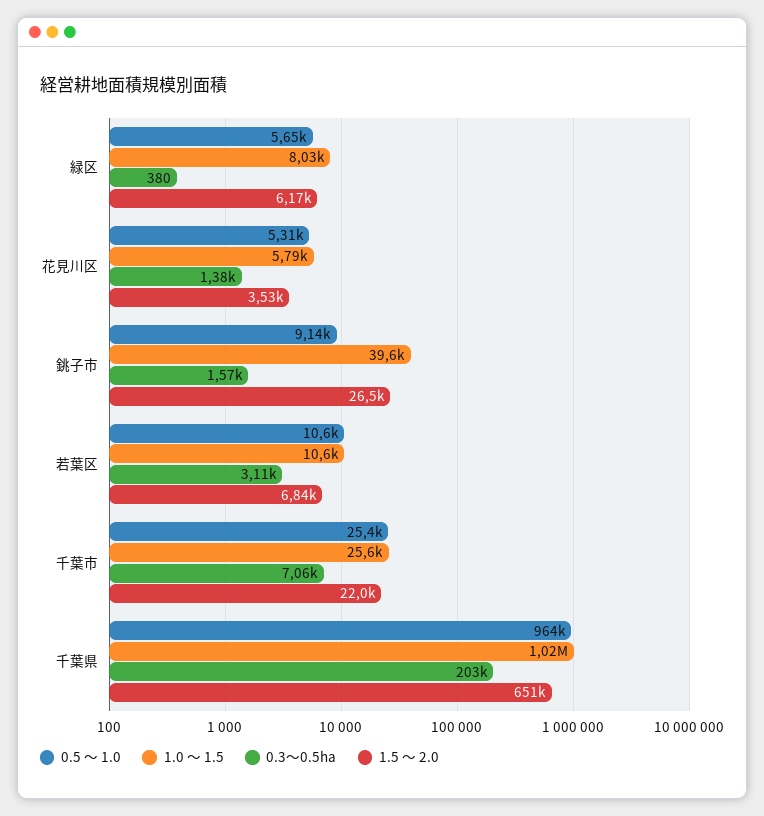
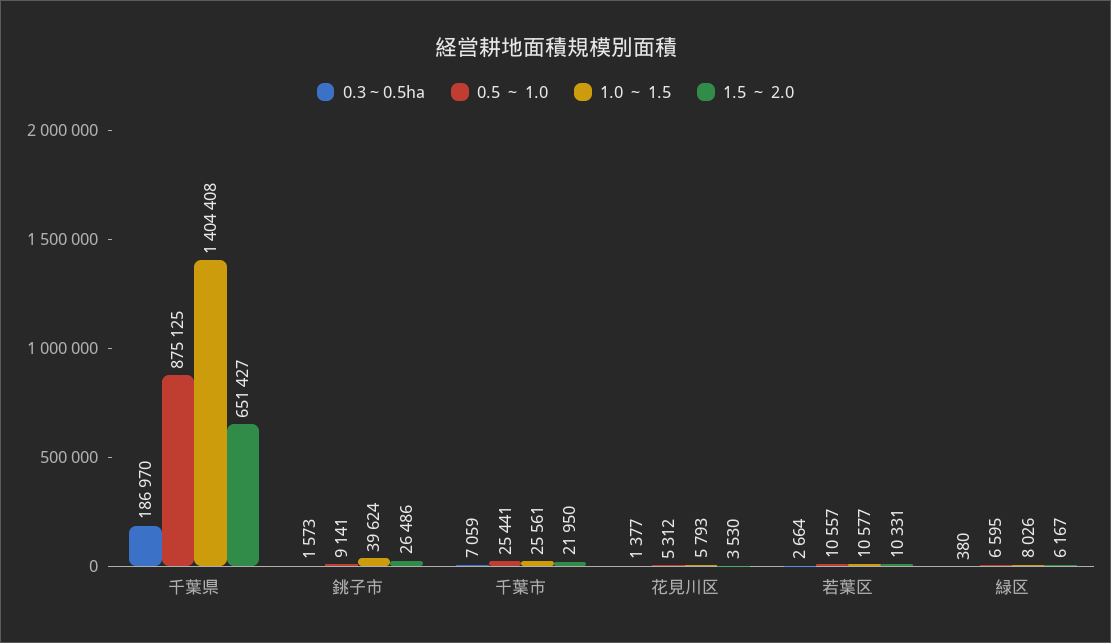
  {
    "0.5 ～ 1.0": {
-     "緑区": 5650,
+     "緑区": 6595,
      "花見川区": 5312,
      "銚子市": 9141,
      "若葉区": 10557,
      "千葉市": 25441,
-     "千葉県": 964000
+     "千葉県": 875125
    },
    "1.0 ～ 1.5": {
      "緑区": 8026,
      "花見川区": 5793,
      "銚子市": 39624,
      "若葉区": 10577,
      "千葉市": 25561,
-     "千葉県": 1020000
+     "千葉県": 1404408
    },
    "0.3～0.5ha": {
      "緑区": 380,
      "花見川区": 1377,
      "銚子市": 1573,
-     "若葉区": 3110,
+     "若葉区": 2664,
      "千葉市": 7059,
-     "千葉県": 203000
+     "千葉県": 186970
    },
    "1.5 ～ 2.0": {
      "緑区": 6167,
      "花見川区": 3530,
      "銚子市": 26486,
-     "若葉区": 6840,
+     "若葉区": 10331,
      "千葉市": 21950,
      "千葉県": 651427
    }
  }

